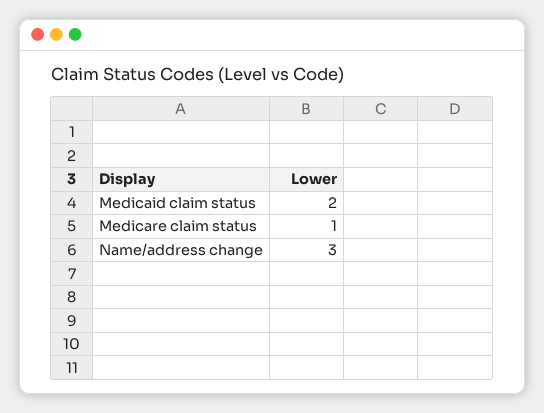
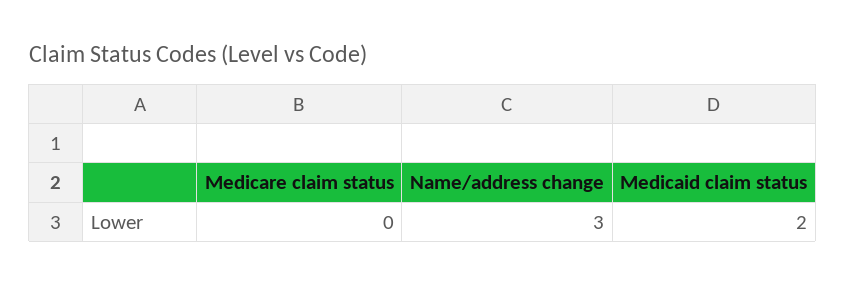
  {
    "Medicaid claim status": 2,
-   "Medicare claim status": 1,
+   "Medicare claim status": 0,
    "Name/address change": 3
  }

